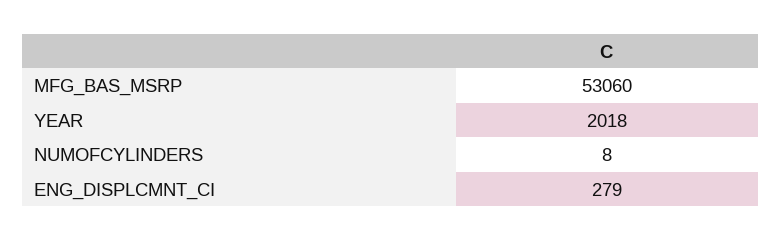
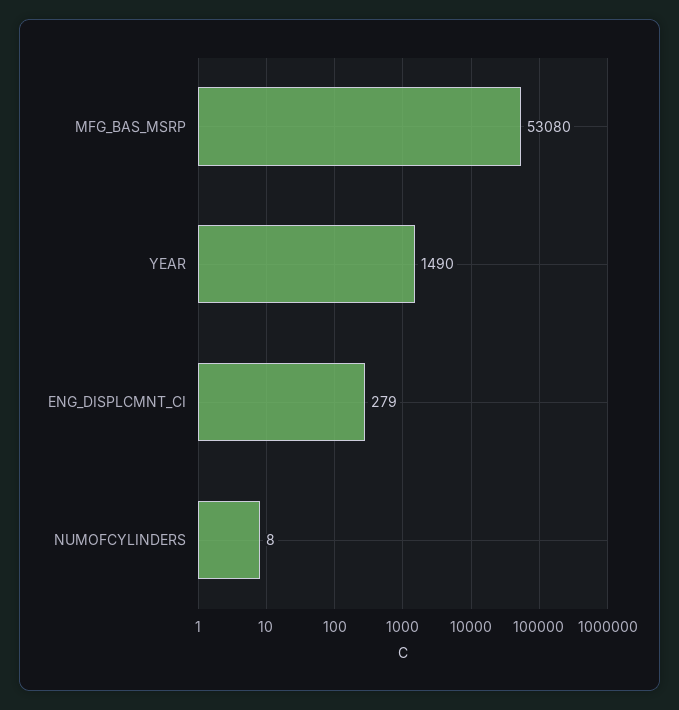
  {
-   "MFG_BAS_MSRP": 53060,
+   "MFG_BAS_MSRP": 53080,
-   "YEAR": 2018,
+   "YEAR": 1490,
    "NUMOFCYLINDERS": 8,
    "ENG_DISPLCMNT_CI": 279
  }

